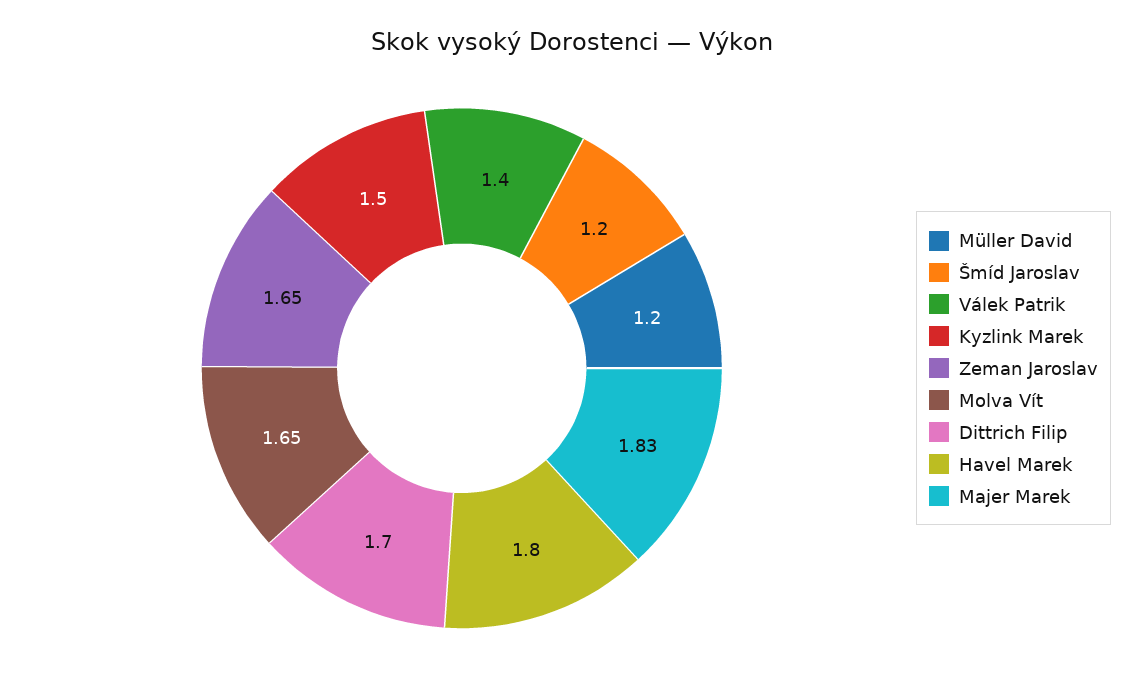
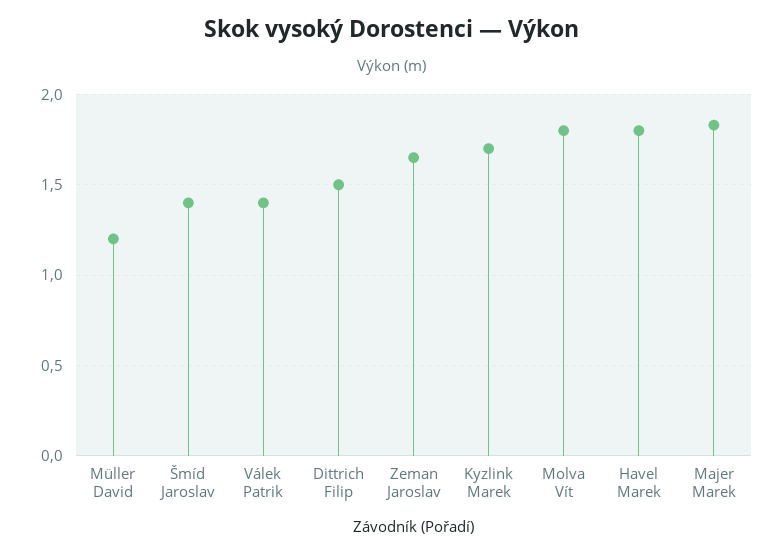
  {
    "Müller David": 1.2,
-   "Šmíd Jaroslav": 1.2,
+   "Šmíd Jaroslav": 1.4,
    "Válek Patrik": 1.4,
-   "Kyzlink Marek": 1.5,
+   "Kyzlink Marek": 1.7,
    "Zeman Jaroslav": 1.65,
-   "Molva Vít": 1.65,
+   "Molva Vít": 1.8,
-   "Dittrich Filip": 1.7,
+   "Dittrich Filip": 1.5,
    "Havel Marek": 1.8,
    "Majer Marek": 1.83
  }

